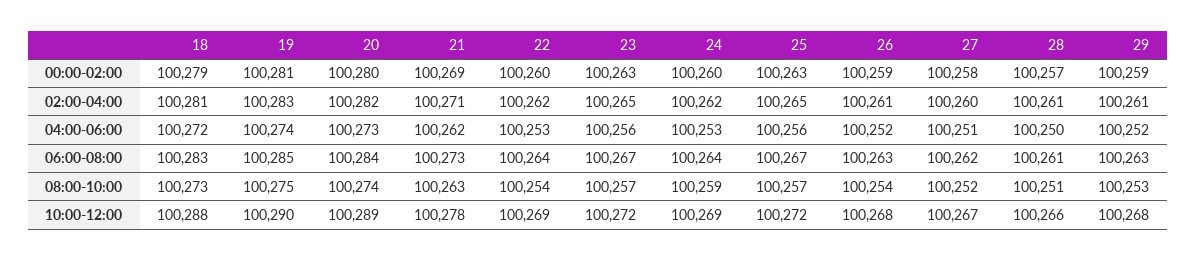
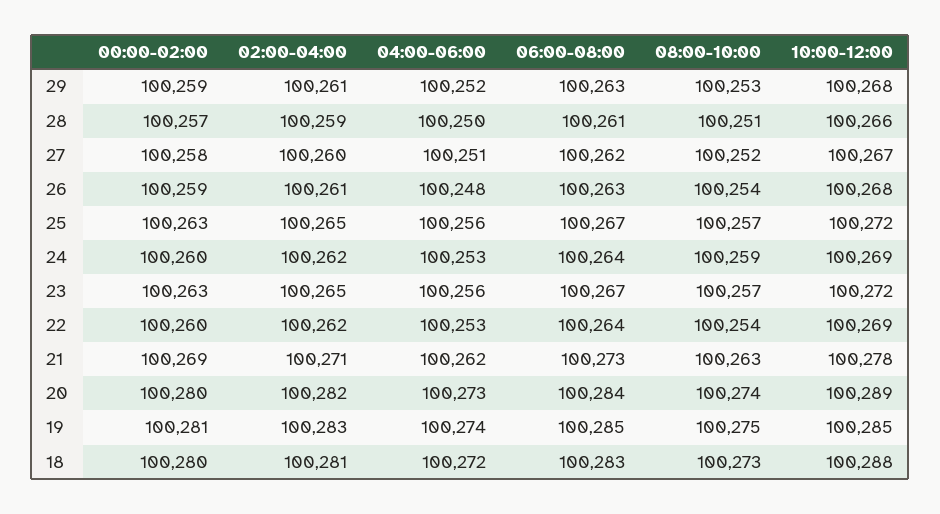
  {
    "18": {
-     "00:00-02:00": 100279,
+     "00:00-02:00": 100280,
      "02:00-04:00": 100281,
      "04:00-06:00": 100272,
      "06:00-08:00": 100283,
      "08:00-10:00": 100273,
      "10:00-12:00": 100288
    },
    "19": {
      "00:00-02:00": 100281,
      "02:00-04:00": 100283,
      "04:00-06:00": 100274,
      "06:00-08:00": 100285,
      "08:00-10:00": 100275,
-     "10:00-12:00": 100290
+     "10:00-12:00": 100285
    },
    "20": {
      "00:00-02:00": 100280,
      "02:00-04:00": 100282,
      "04:00-06:00": 100273,
      "06:00-08:00": 100284,
      "08:00-10:00": 100274,
      "10:00-12:00": 100289
    },
    "21": {
      "00:00-02:00": 100269,
      "02:00-04:00": 100271,
      "04:00-06:00": 100262,
      "06:00-08:00": 100273,
      "08:00-10:00": 100263,
      "10:00-12:00": 100278
    },
    "22": {
      "00:00-02:00": 100260,
      "02:00-04:00": 100262,
      "04:00-06:00": 100253,
      "06:00-08:00": 100264,
      "08:00-10:00": 100254,
      "10:00-12:00": 100269
    },
    "23": {
      "00:00-02:00": 100263,
      "02:00-04:00": 100265,
      "04:00-06:00": 100256,
      "06:00-08:00": 100267,
      "08:00-10:00": 100257,
      "10:00-12:00": 100272
    },
    "24": {
      "00:00-02:00": 100260,
      "02:00-04:00": 100262,
      "04:00-06:00": 100253,
      "06:00-08:00": 100264,
      "08:00-10:00": 100259,
      "10:00-12:00": 100269
    },
    "25": {
      "00:00-02:00": 100263,
      "02:00-04:00": 100265,
      "04:00-06:00": 100256,
      "06:00-08:00": 100267,
      "08:00-10:00": 100257,
      "10:00-12:00": 100272
    },
    "26": {
      "00:00-02:00": 100259,
      "02:00-04:00": 100261,
-     "04:00-06:00": 100252,
+     "04:00-06:00": 100248,
      "06:00-08:00": 100263,
      "08:00-10:00": 100254,
      "10:00-12:00": 100268
    },
    "27": {
      "00:00-02:00": 100258,
      "02:00-04:00": 100260,
      "04:00-06:00": 100251,
      "06:00-08:00": 100262,
      "08:00-10:00": 100252,
      "10:00-12:00": 100267
    },
    "28": {
      "00:00-02:00": 100257,
-     "02:00-04:00": 100261,
+     "02:00-04:00": 100259,
      "04:00-06:00": 100250,
      "06:00-08:00": 100261,
      "08:00-10:00": 100251,
      "10:00-12:00": 100266
    },
    "29": {
      "00:00-02:00": 100259,
      "02:00-04:00": 100261,
      "04:00-06:00": 100252,
      "06:00-08:00": 100263,
      "08:00-10:00": 100253,
      "10:00-12:00": 100268
    }
  }

